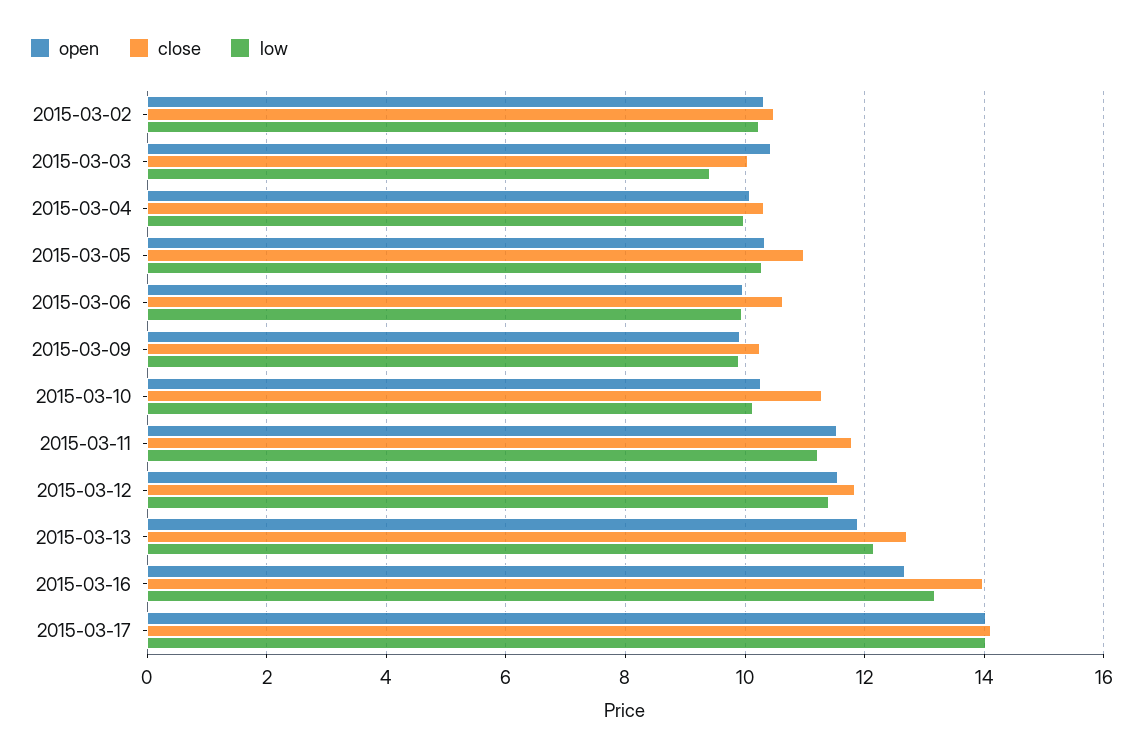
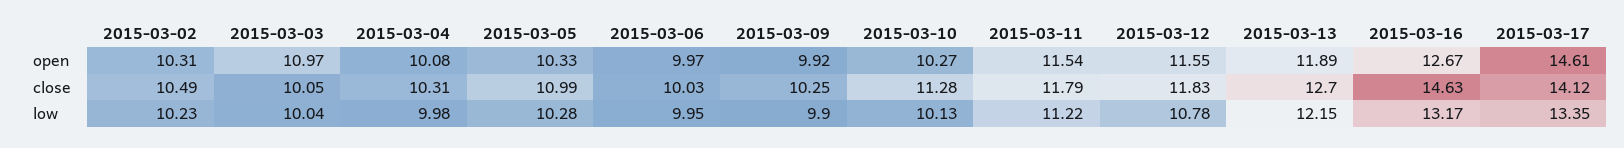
  {
    "open": {
      "2015-03-02": 10.31,
-     "2015-03-03": 10.4,
+     "2015-03-03": 10.97,
      "2015-03-04": 10.08,
      "2015-03-05": 10.33,
      "2015-03-06": 9.97,
      "2015-03-09": 9.92,
      "2015-03-10": 10.27,
      "2015-03-11": 11.54,
      "2015-03-12": 11.55,
      "2015-03-13": 11.89,
      "2015-03-16": 12.67,
-     "2015-03-17": 14
+     "2015-03-17": 14.61
    },
    "close": {
      "2015-03-02": 10.49,
      "2015-03-03": 10.05,
      "2015-03-04": 10.31,
      "2015-03-05": 10.99,
-     "2015-03-06": 10.6,
+     "2015-03-06": 10.03,
      "2015-03-09": 10.25,
      "2015-03-10": 11.28,
      "2015-03-11": 11.79,
      "2015-03-12": 11.83,
      "2015-03-13": 12.7,
-     "2015-03-16": 14,
+     "2015-03-16": 14.63,
      "2015-03-17": 14.12
    },
    "low": {
      "2015-03-02": 10.23,
-     "2015-03-03": 9.4,
+     "2015-03-03": 10.04,
      "2015-03-04": 9.98,
      "2015-03-05": 10.28,
      "2015-03-06": 9.95,
      "2015-03-09": 9.9,
      "2015-03-10": 10.13,
      "2015-03-11": 11.22,
-     "2015-03-12": 11.4,
+     "2015-03-12": 10.78,
      "2015-03-13": 12.15,
      "2015-03-16": 13.17,
-     "2015-03-17": 14
+     "2015-03-17": 13.35
    }
  }

